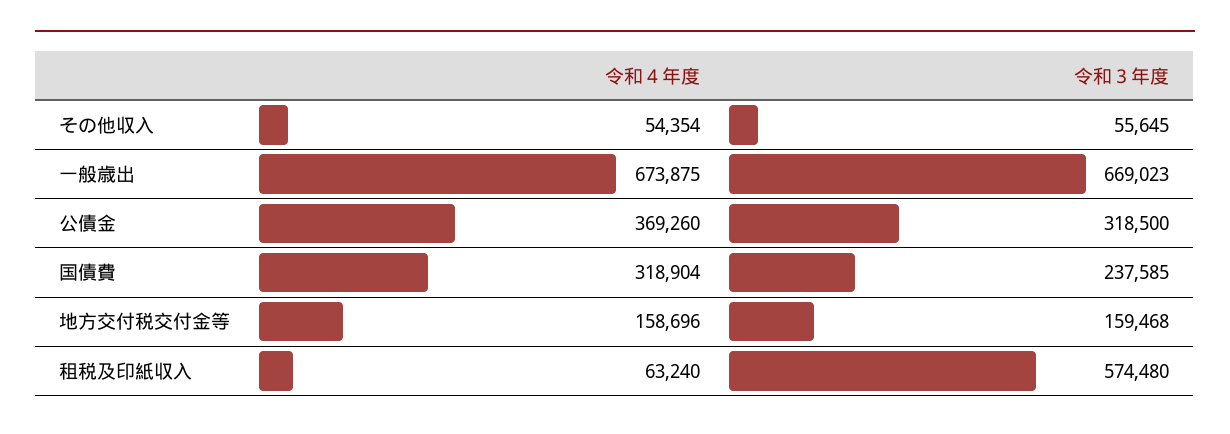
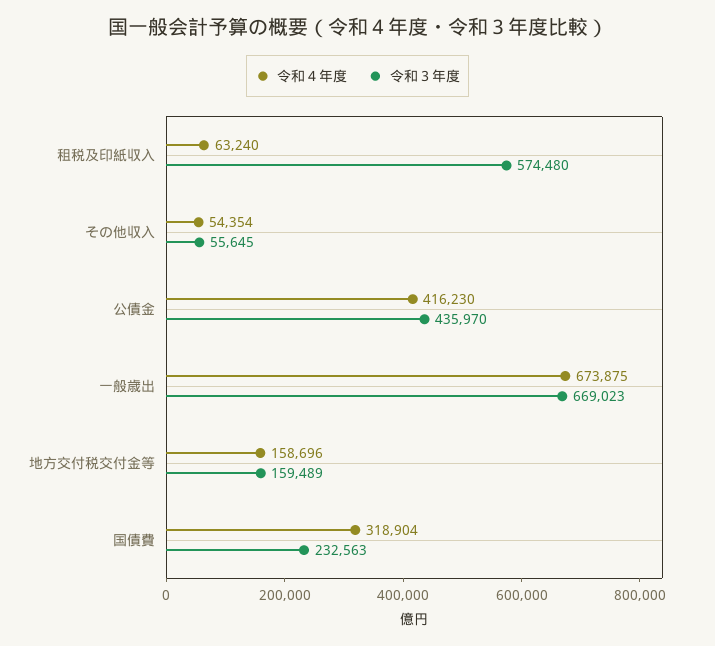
  {
    "令和４年度": {
      "その他収入": 54354,
      "一般歳出": 673875,
-     "公債金": 369260,
+     "公債金": 416230,
      "国債費": 318904,
      "地方交付税交付金等": 158696,
      "租税及印紙収入": 63240
    },
    "令和３年度": {
      "その他収入": 55645,
      "一般歳出": 669023,
-     "公債金": 318500,
+     "公債金": 435970,
-     "国債費": 237585,
+     "国債費": 232563,
-     "地方交付税交付金等": 159468,
+     "地方交付税交付金等": 159489,
      "租税及印紙収入": 574480
    }
  }

